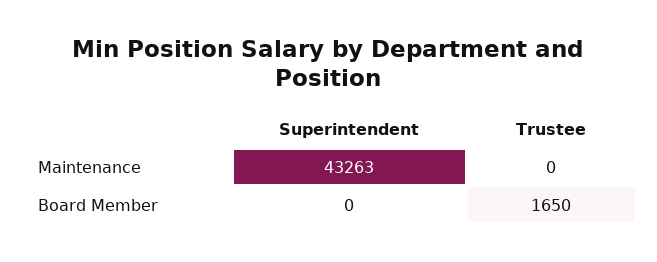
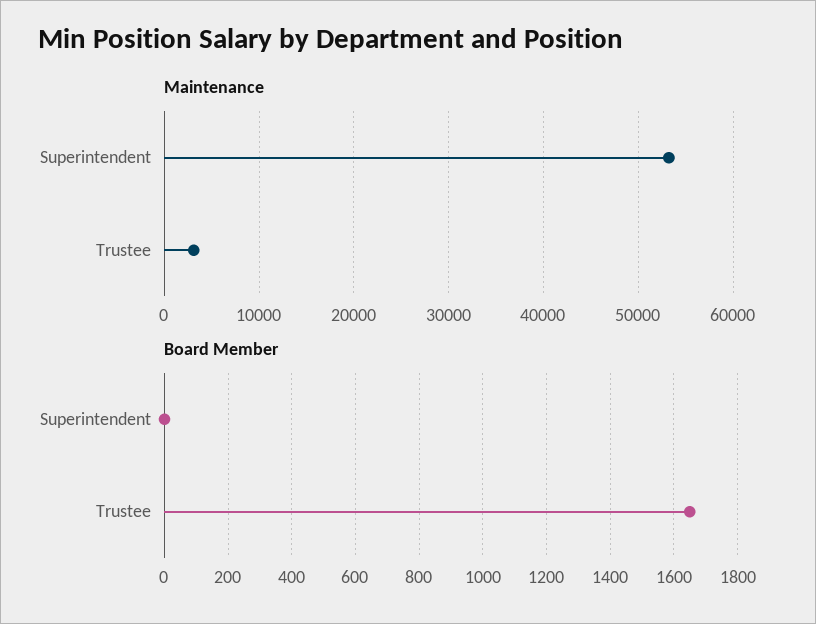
  {
    "Maintenance": {
-     "Superintendent": 43263,
+     "Superintendent": 53000,
-     "Trustee": 0
+     "Trustee": 3000
    },
    "Board Member": {
      "Superintendent": 0,
      "Trustee": 1650
    }
  }

